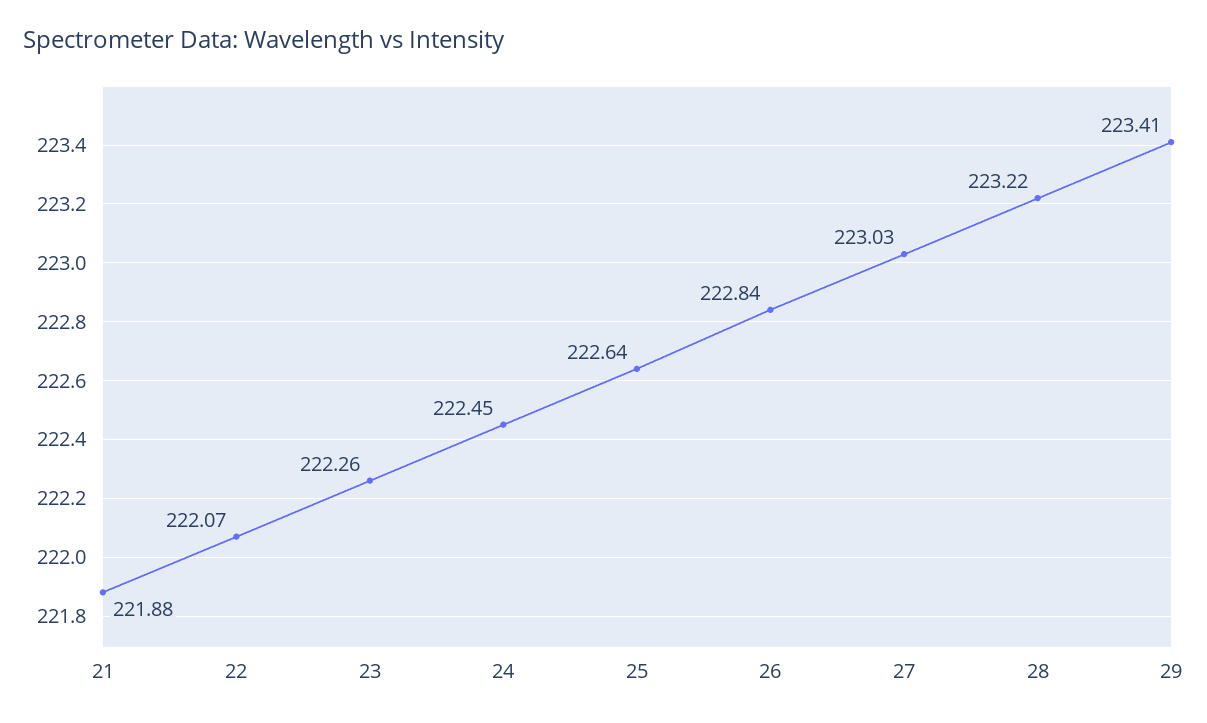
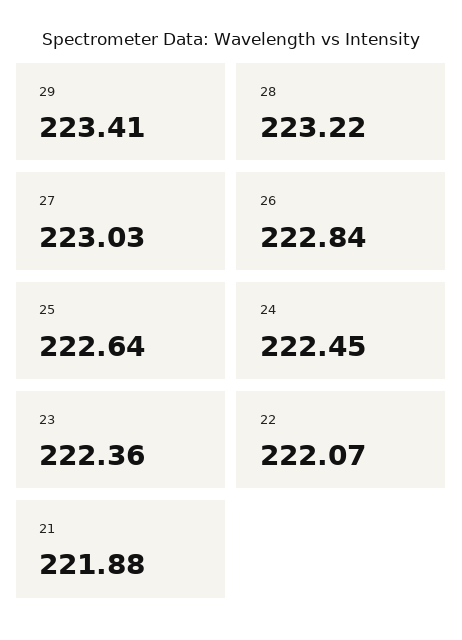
  {
    "21": 221.88,
    "22": 222.07,
-   "23": 222.26,
+   "23": 222.36,
    "24": 222.45,
    "25": 222.64,
    "26": 222.84,
    "27": 223.03,
    "28": 223.22,
    "29": 223.41
  }

